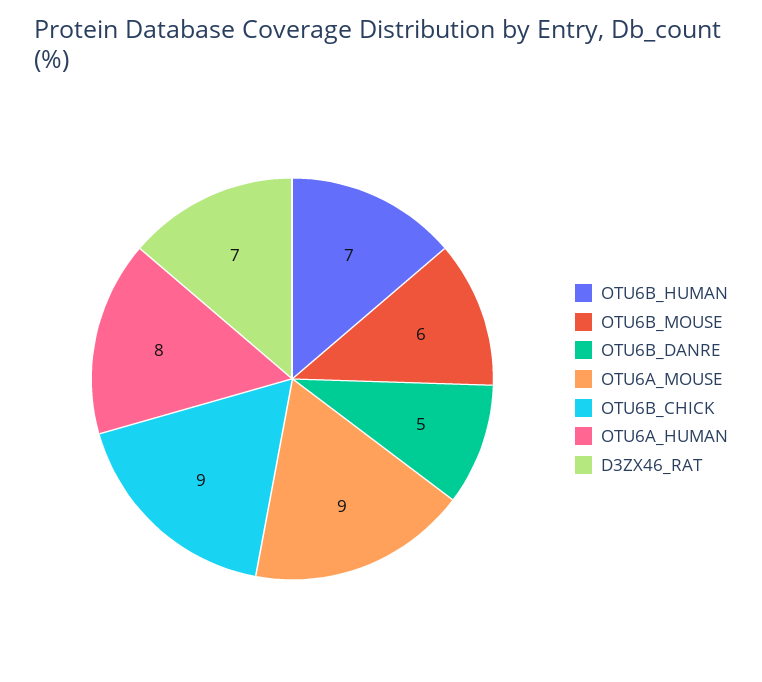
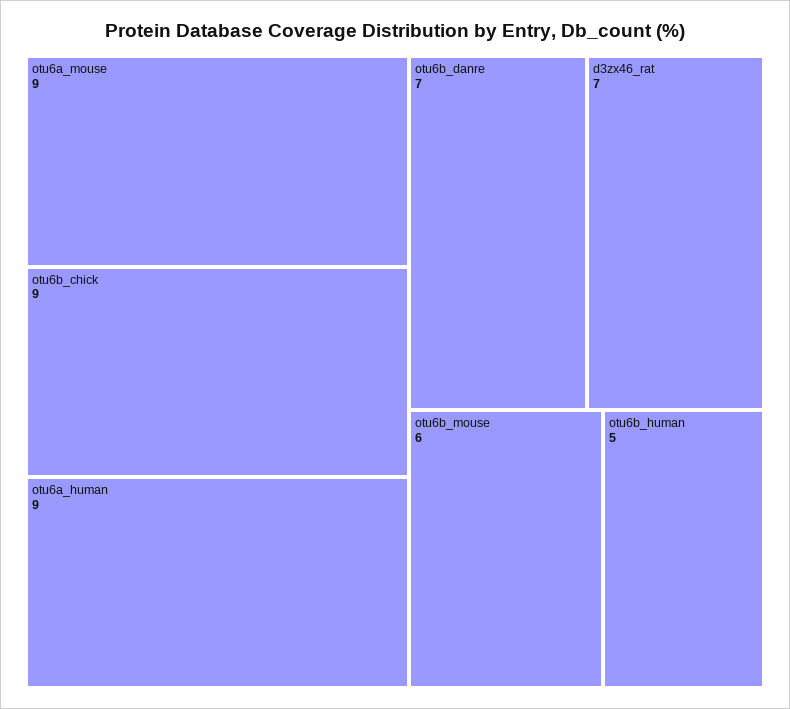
  {
-   "OTU6B_HUMAN": 7,
+   "OTU6B_HUMAN": 5,
    "OTU6B_MOUSE": 6,
-   "OTU6B_DANRE": 5,
+   "OTU6B_DANRE": 7,
    "OTU6A_MOUSE": 9,
    "OTU6B_CHICK": 9,
-   "OTU6A_HUMAN": 8,
+   "OTU6A_HUMAN": 9,
    "D3ZX46_RAT": 7
  }

